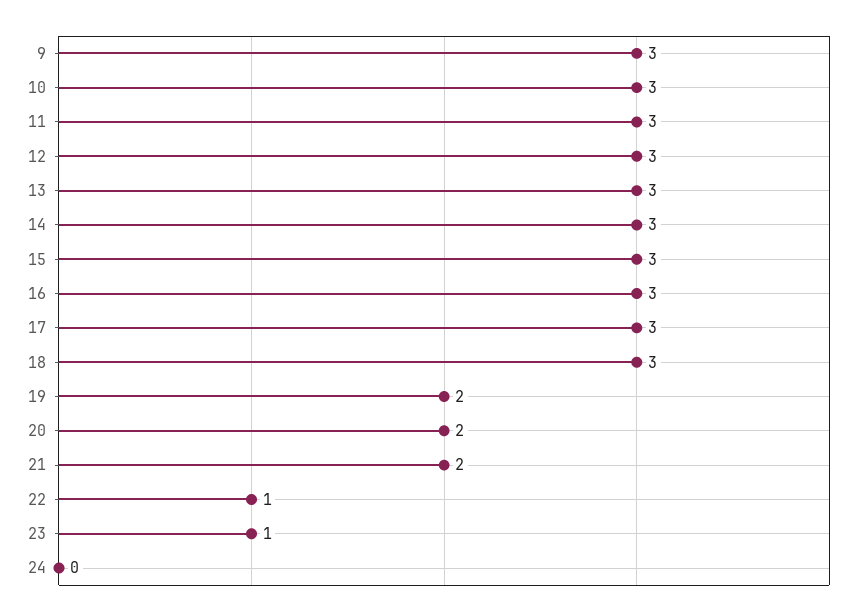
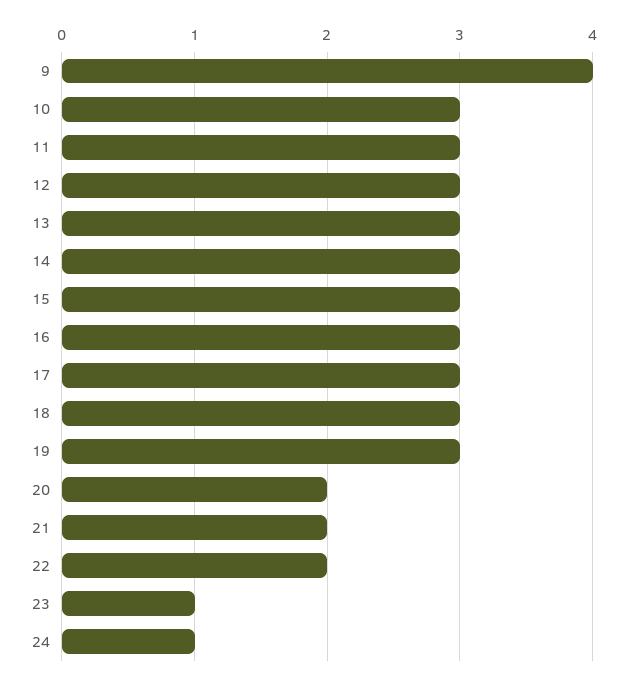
  {
-   "9": 3,
+   "9": 4,
    "10": 3,
    "11": 3,
    "12": 3,
    "13": 3,
    "14": 3,
    "15": 3,
    "16": 3,
    "17": 3,
    "18": 3,
-   "19": 2,
+   "19": 3,
    "20": 2,
    "21": 2,
-   "22": 1,
+   "22": 2,
    "23": 1,
-   "24": 0
+   "24": 1
  }

